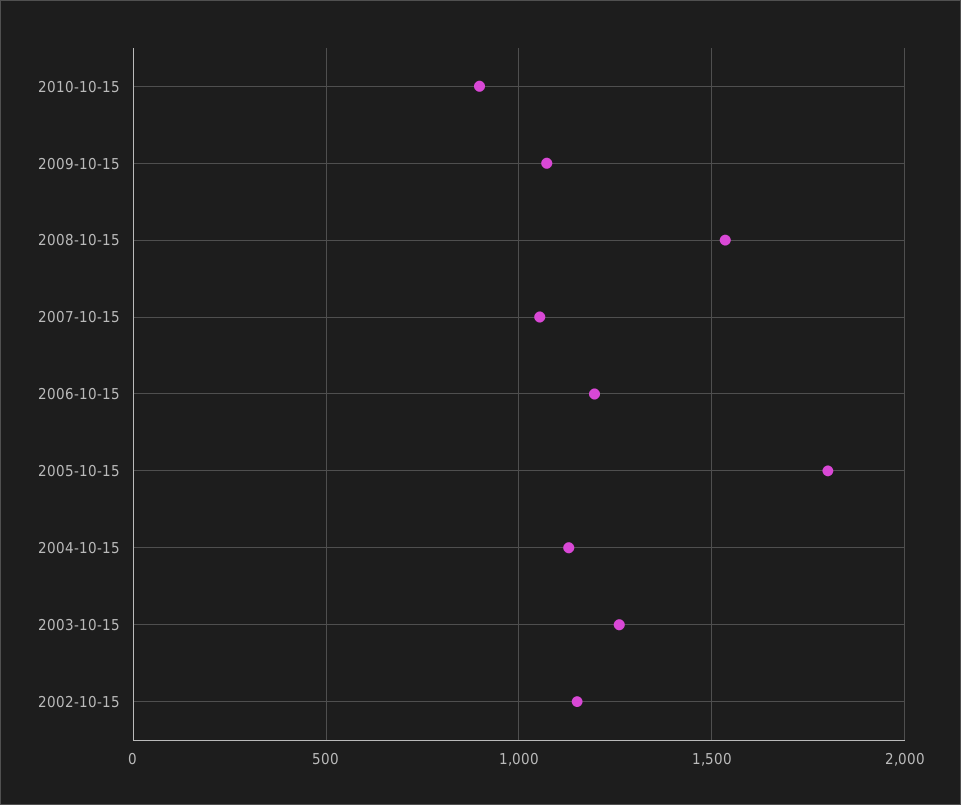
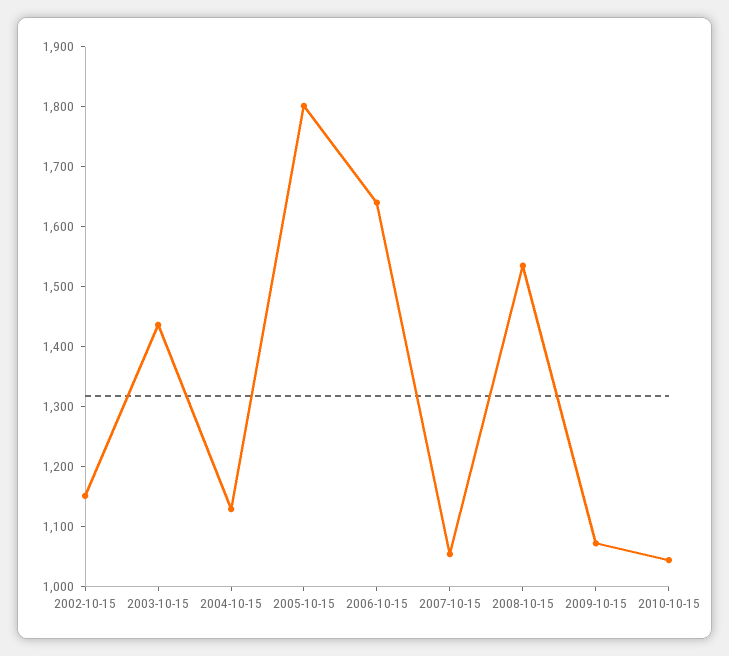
  {
-   "2010-10-15": 900,
+   "2010-10-15": 1040,
    "2009-10-15": 1080,
    "2008-10-15": 1540,
    "2007-10-15": 1060,
-   "2006-10-15": 1200,
+   "2006-10-15": 1640,
    "2005-10-15": 1800,
    "2004-10-15": 1120,
-   "2003-10-15": 1250,
+   "2003-10-15": 1440,
    "2002-10-15": 1160
  }

